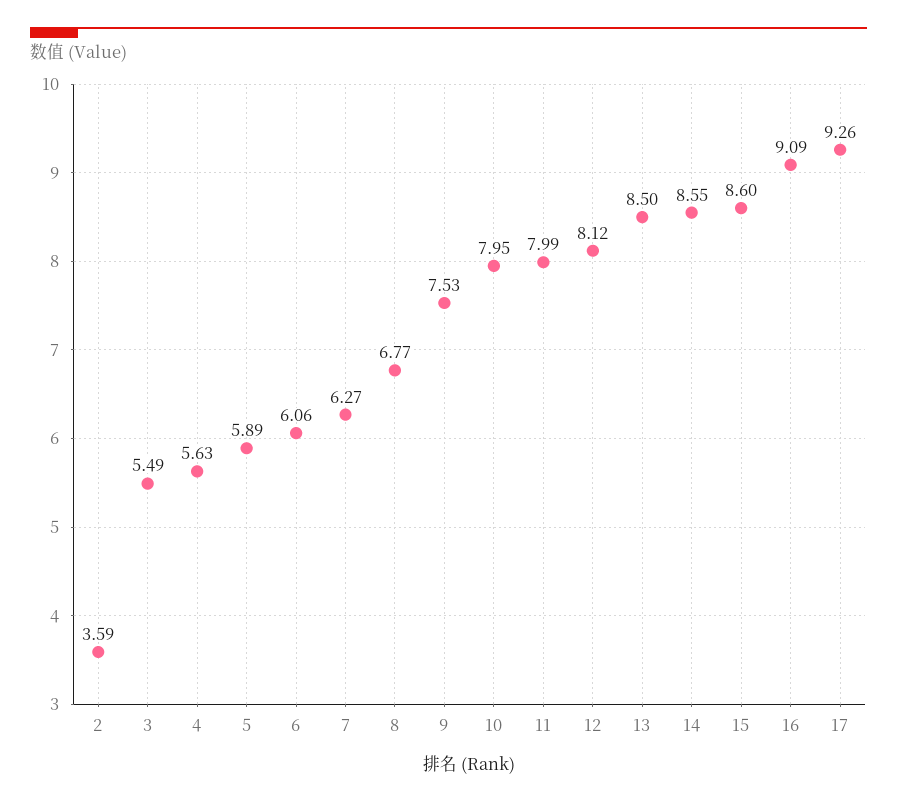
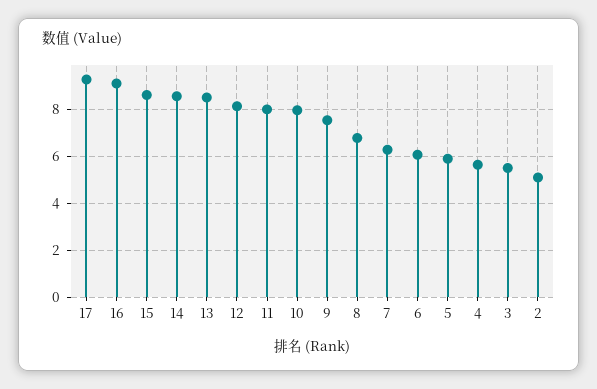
  {
-   "2": 3.59,
+   "2": 5,
    "3": 5.49,
    "4": 5.63,
    "5": 5.89,
    "6": 6.06,
    "7": 6.27,
    "8": 6.77,
    "9": 7.53,
    "10": 7.95,
    "11": 7.99,
    "12": 8.12,
    "13": 8.5,
    "14": 8.55,
    "15": 8.6,
    "16": 9.09,
    "17": 9.26
  }

